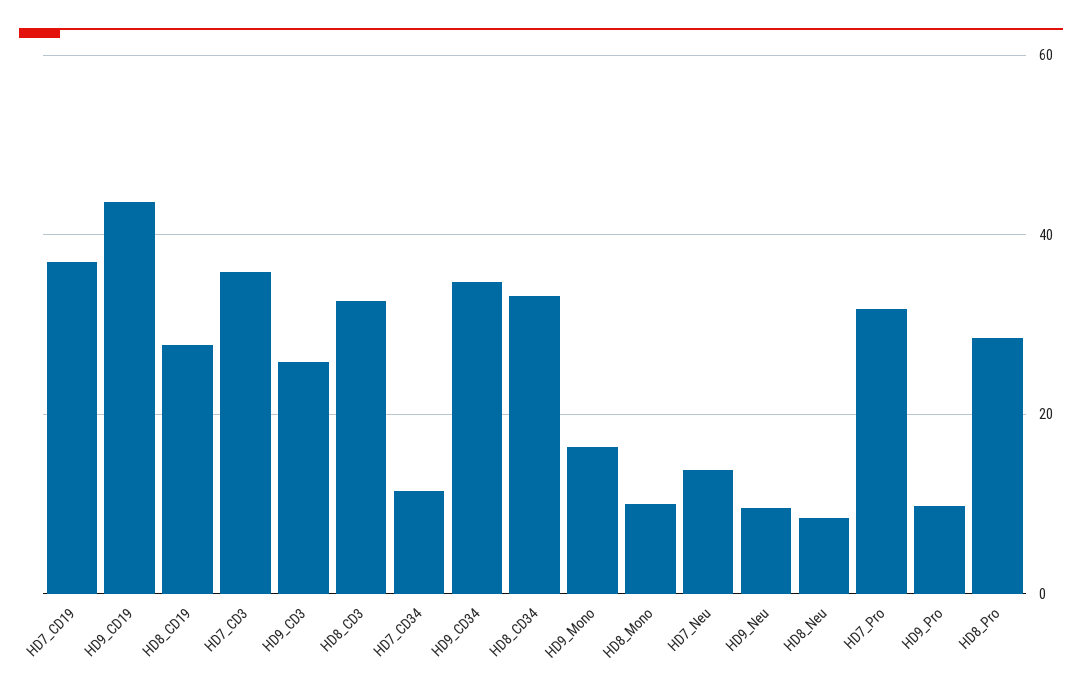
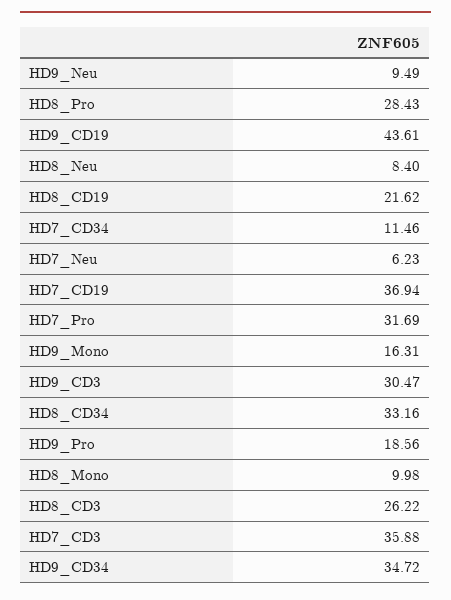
  {
    "HD7_CD19": 36.94,
    "HD9_CD19": 43.61,
-   "HD8_CD19": 28,
+   "HD8_CD19": 21.62,
    "HD7_CD3": 35.88,
-   "HD9_CD3": 26,
+   "HD9_CD3": 30.47,
-   "HD8_CD3": 32,
+   "HD8_CD3": 26.22,
    "HD7_CD34": 11.46,
    "HD9_CD34": 34.72,
    "HD8_CD34": 33.16,
    "HD9_Mono": 16.31,
    "HD8_Mono": 9.98,
-   "HD7_Neu": 14,
+   "HD7_Neu": 6.23,
    "HD9_Neu": 9.49,
    "HD8_Neu": 8.4,
    "HD7_Pro": 31.69,
-   "HD9_Pro": 10,
+   "HD9_Pro": 18.56,
    "HD8_Pro": 28.43
  }

